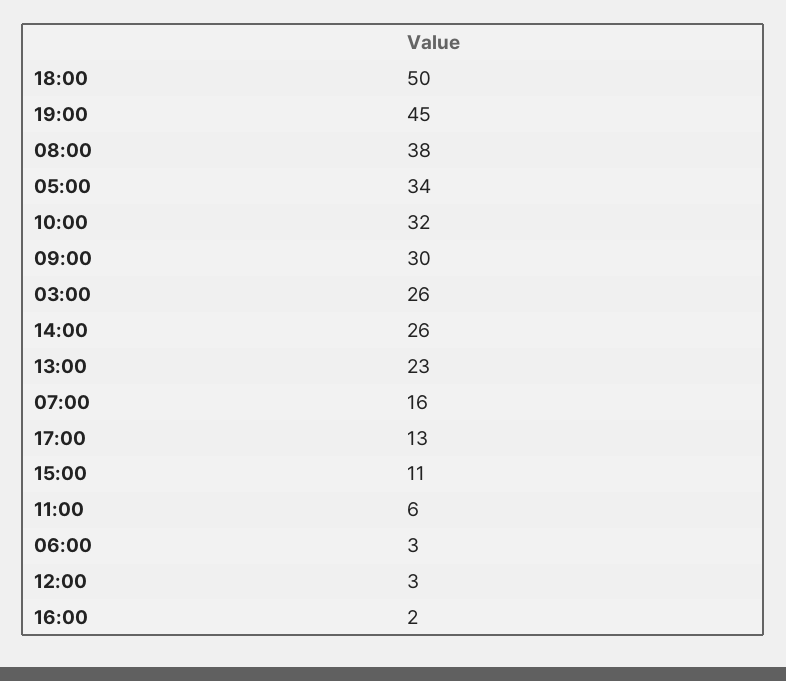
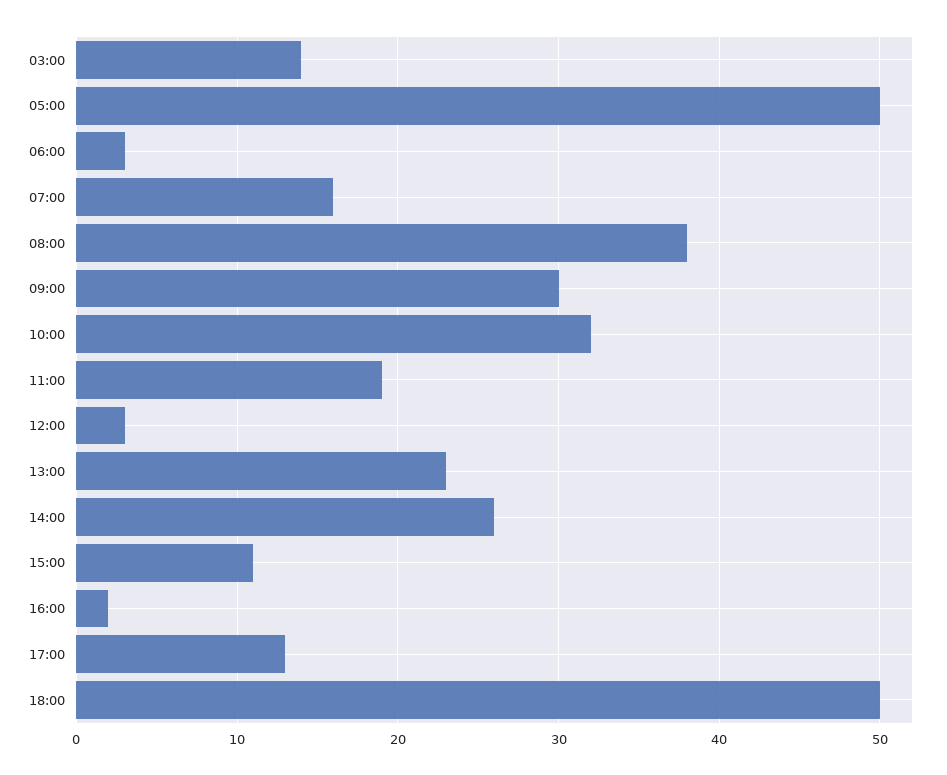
  {
    "18:00": 50,
-   "19:00": 45,
    "08:00": 38,
-   "05:00": 34,
+   "05:00": 50,
    "10:00": 32,
    "09:00": 30,
-   "03:00": 26,
+   "03:00": 14,
    "14:00": 26,
    "13:00": 23,
    "07:00": 16,
    "17:00": 13,
    "15:00": 11,
-   "11:00": 6,
+   "11:00": 19,
    "06:00": 3,
    "12:00": 3,
    "16:00": 2
  }

